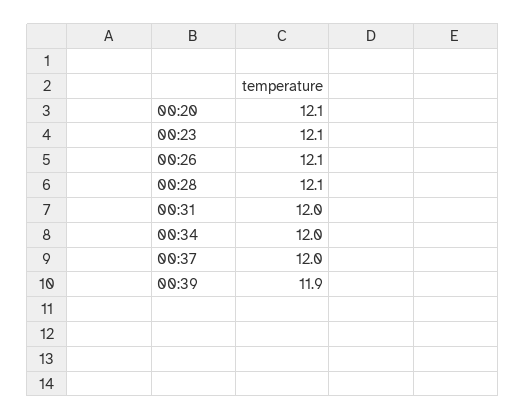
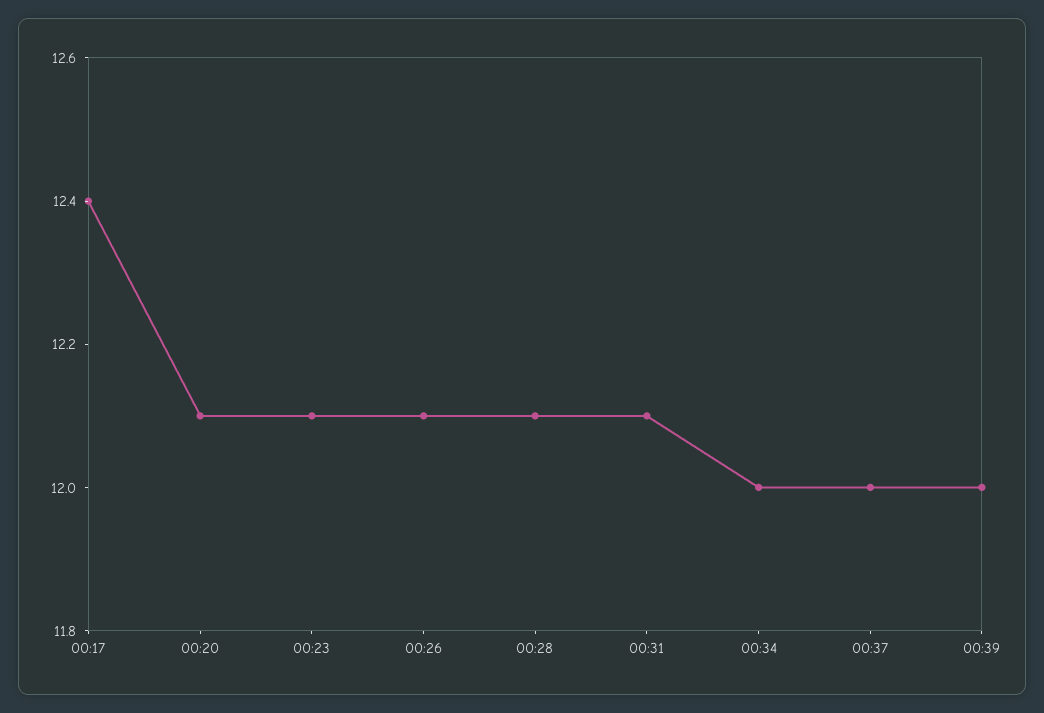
  {
    "00:20": 12.1,
    "00:23": 12.1,
    "00:26": 12.1,
    "00:28": 12.1,
-   "00:31": 12,
+   "00:31": 12.1,
    "00:34": 12,
    "00:37": 12,
-   "00:39": 11.9
+   "00:39": 12,
+   "00:17": 12.4
  }

